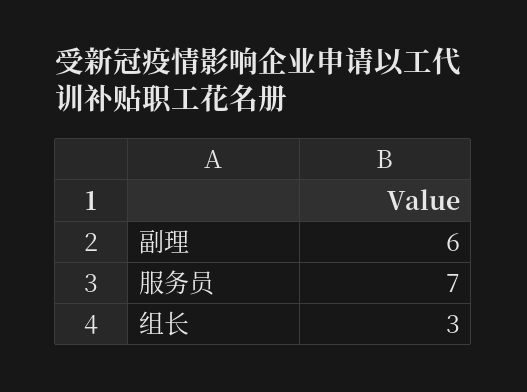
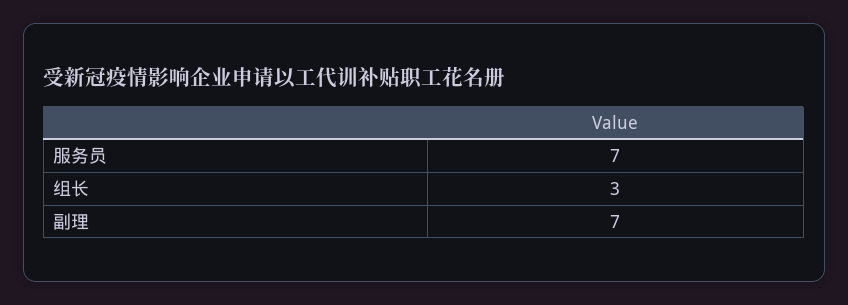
  {
-   "副理": 6,
+   "副理": 7,
    "服务员": 7,
    "组长": 3
  }

